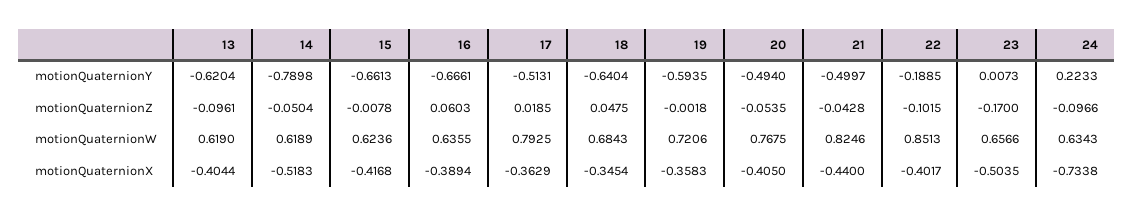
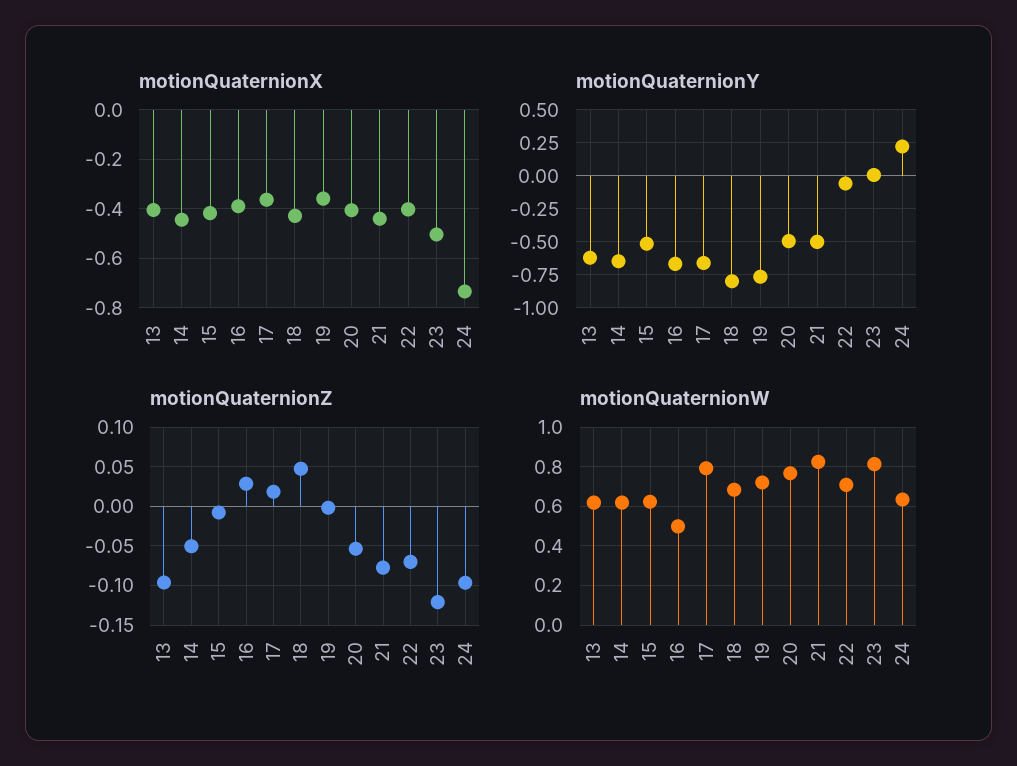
  {
    "motionQuaternionY": {
      "13": -0.6204,
-     "14": -0.7898,
+     "14": -0.65,
-     "15": -0.6613,
+     "15": -0.5,
      "16": -0.6661,
-     "17": -0.5131,
+     "17": -0.65,
-     "18": -0.6404,
+     "18": -0.8,
-     "19": -0.5935,
+     "19": -0.75,
      "20": -0.494,
      "21": -0.4997,
-     "22": -0.1885,
+     "22": -0.05,
      "23": 0.0073,
      "24": 0.2233
    },
    "motionQuaternionZ": {
      "13": -0.0961,
      "14": -0.0504,
      "15": -0.0078,
-     "16": 0.0603,
+     "16": 0.03,
      "17": 0.0185,
      "18": 0.0475,
      "19": -0.0018,
      "20": -0.0535,
-     "21": -0.0428,
+     "21": -0.08,
-     "22": -0.1015,
+     "22": -0.07,
-     "23": -0.17,
+     "23": -0.12,
      "24": -0.0966
    },
    "motionQuaternionW": {
      "13": 0.619,
      "14": 0.6189,
      "15": 0.6236,
-     "16": 0.6355,
+     "16": 0.5,
      "17": 0.7925,
      "18": 0.6843,
      "19": 0.7206,
      "20": 0.7675,
      "21": 0.8246,
-     "22": 0.8513,
+     "22": 0.7,
-     "23": 0.6566,
+     "23": 0.8,
      "24": 0.6343
    },
    "motionQuaternionX": {
      "13": -0.4044,
-     "14": -0.5183,
+     "14": -0.45,
      "15": -0.4168,
      "16": -0.3894,
      "17": -0.3629,
-     "18": -0.3454,
+     "18": -0.425,
      "19": -0.3583,
      "20": -0.405,
      "21": -0.44,
      "22": -0.4017,
      "23": -0.5035,
      "24": -0.7338
    }
  }

